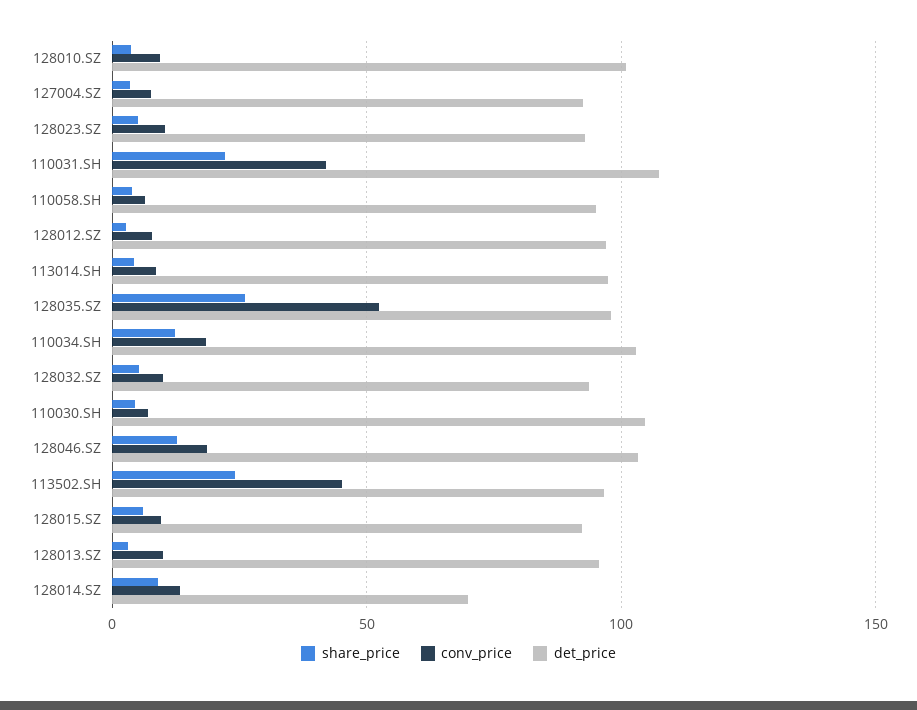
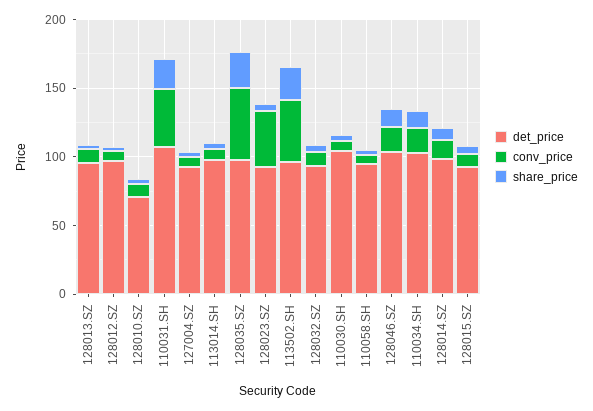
  {
    "share_price": {
      "128010.SZ": 5,
      "127004.SZ": 5,
      "128023.SZ": 5,
      "110031.SH": 20,
      "110058.SH": 5,
      "128012.SZ": 5,
      "113014.SH": 5,
      "128035.SZ": 25,
      "110034.SH": 10,
      "128032.SZ": 5,
      "110030.SH": 5,
      "128046.SZ": 15,
      "113502.SH": 25,
      "128015.SZ": 5,
      "128013.SZ": 5,
      "128014.SZ": 10
    },
    "conv_price": {
      "128010.SZ": 10,
      "127004.SZ": 10,
-     "128023.SZ": 10,
+     "128023.SZ": 40,
      "110031.SH": 40,
      "110058.SH": 5,
      "128012.SZ": 10,
      "113014.SH": 10,
      "128035.SZ": 50,
      "110034.SH": 20,
      "128032.SZ": 10,
      "110030.SH": 5,
      "128046.SZ": 20,
      "113502.SH": 45,
      "128015.SZ": 10,
      "128013.SZ": 10,
      "128014.SZ": 15
    },
    "det_price": {
-     "128010.SZ": 100,
+     "128010.SZ": 70,
      "127004.SZ": 90,
      "128023.SZ": 95,
      "110031.SH": 105,
      "110058.SH": 95,
      "128012.SZ": 95,
      "113014.SH": 95,
      "128035.SZ": 100,
      "110034.SH": 105,
      "128032.SZ": 95,
      "110030.SH": 105,
      "128046.SZ": 105,
      "113502.SH": 95,
      "128015.SZ": 90,
      "128013.SZ": 95,
-     "128014.SZ": 70
+     "128014.SZ": 100
    }
  }

